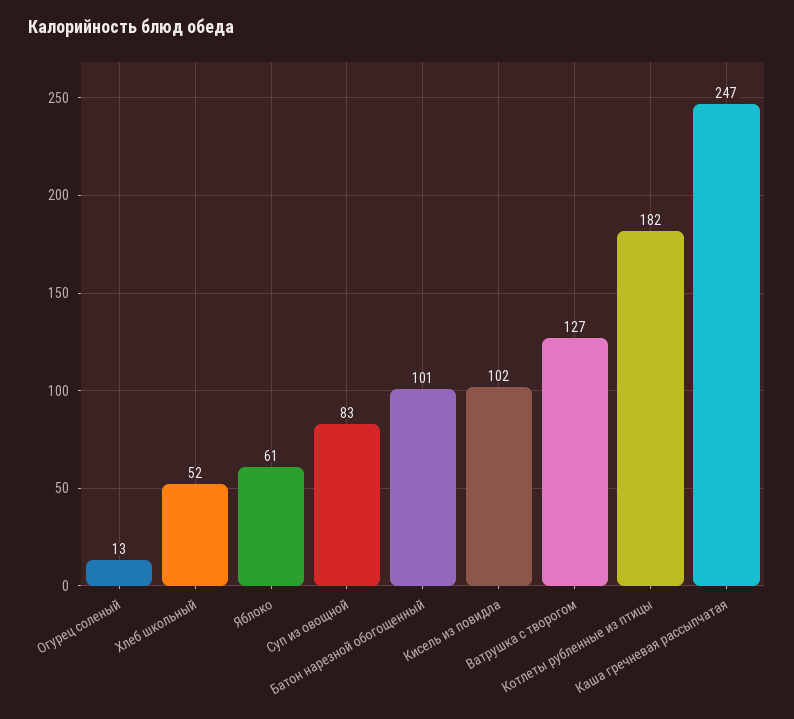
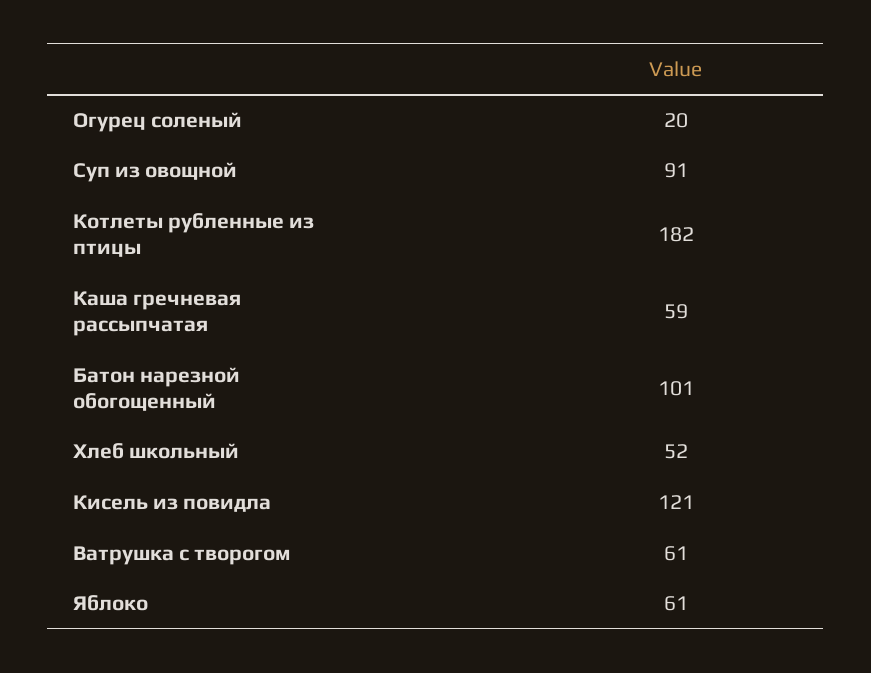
  {
-   "Огурец соленый": 13,
+   "Огурец соленый": 20,
    "Хлеб школьный": 52,
    "Яблоко": 61,
-   "Суп из овощной": 83,
+   "Суп из овощной": 91,
    "Батон нарезной обогощенный": 101,
-   "Кисель из повидла": 102,
+   "Кисель из повидла": 121,
-   "Ватрушка с творогом": 127,
+   "Ватрушка с творогом": 61,
    "Котлеты рубленные из птицы": 182,
-   "Каша гречневая рассыпчатая": 247
+   "Каша гречневая рассыпчатая": 59
  }

